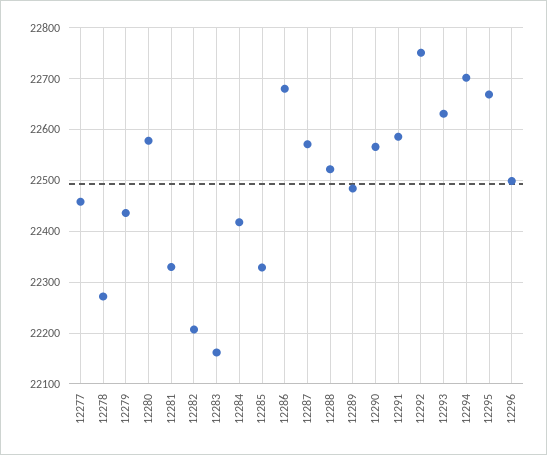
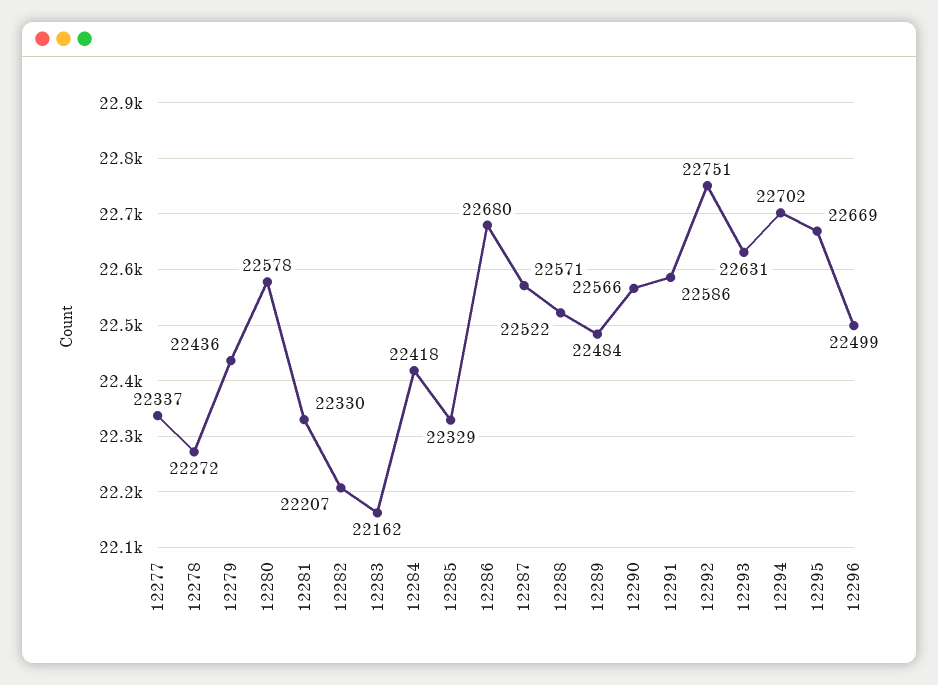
  {
-   "12277": 22460,
+   "12277": 22337,
    "12278": 22272,
    "12279": 22436,
    "12280": 22578,
    "12281": 22330,
    "12282": 22207,
    "12283": 22162,
    "12284": 22418,
    "12285": 22329,
    "12286": 22680,
    "12287": 22571,
    "12288": 22522,
    "12289": 22484,
    "12290": 22566,
    "12291": 22586,
    "12292": 22751,
    "12293": 22631,
    "12294": 22702,
    "12295": 22669,
    "12296": 22499
  }

